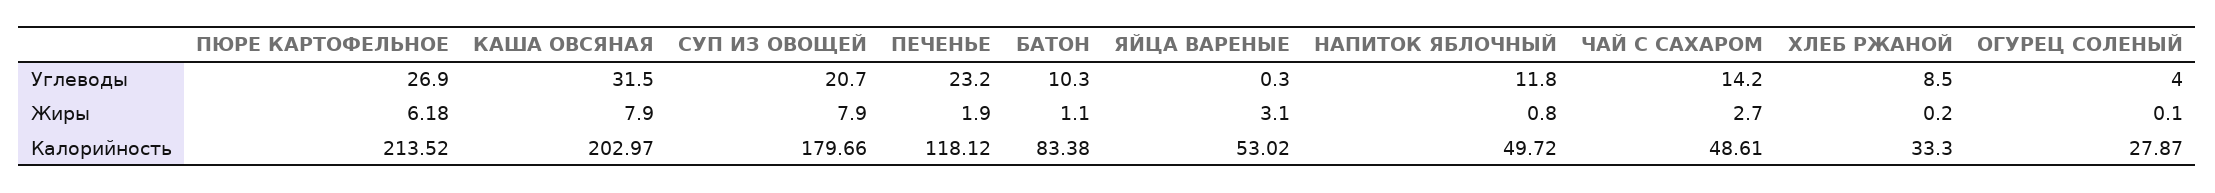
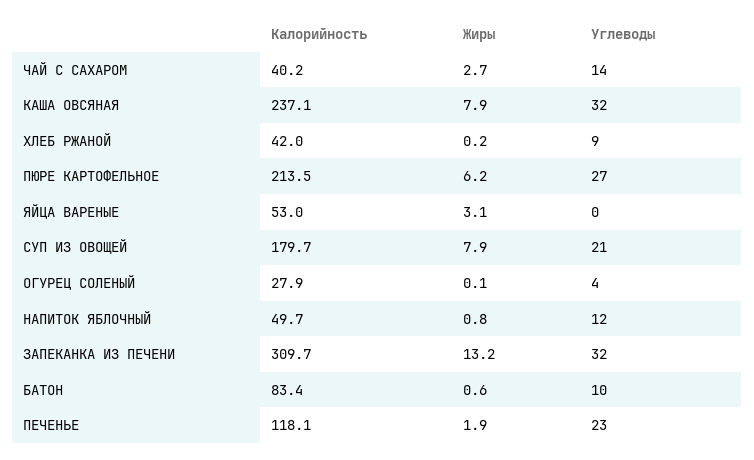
  {
    "ПЮРЕ КАРТОФЕЛЬНОЕ": {
      "Углеводы": 26.9,
      "Жиры": 6.18,
      "Калорийность": 213.52
    },
    "КАША ОВСЯНАЯ": {
      "Углеводы": 31.5,
      "Жиры": 7.9,
-     "Калорийность": 202.97
+     "Калорийность": 237.1
    },
    "СУП ИЗ ОВОЩЕЙ": {
      "Углеводы": 20.7,
      "Жиры": 7.9,
      "Калорийность": 179.66
    },
    "ПЕЧЕНЬЕ": {
      "Углеводы": 23.2,
      "Жиры": 1.9,
      "Калорийность": 118.12
    },
    "БАТОН": {
      "Углеводы": 10.3,
-     "Жиры": 1.1,
+     "Жиры": 0.6,
      "Калорийность": 83.38
    },
    "ЯЙЦА ВАРЕНЫЕ": {
      "Углеводы": 0.3,
      "Жиры": 3.1,
      "Калорийность": 53.02
    },
    "НАПИТОК ЯБЛОЧНЫЙ": {
      "Углеводы": 11.8,
      "Жиры": 0.8,
      "Калорийность": 49.72
    },
    "ЧАЙ С САХАРОМ": {
      "Углеводы": 14.2,
      "Жиры": 2.7,
-     "Калорийность": 48.61
+     "Калорийность": 40.2
    },
    "ХЛЕБ РЖАНОЙ": {
      "Углеводы": 8.5,
      "Жиры": 0.2,
-     "Калорийность": 33.3
+     "Калорийность": 42
    },
    "ОГУРЕЦ СОЛЕНЫЙ": {
      "Углеводы": 4,
      "Жиры": 0.1,
      "Калорийность": 27.87
-   }
+   },
+   "ЗАПЕКАНКА ИЗ ПЕЧЕНИ": {
+     "Калорийность": 309.7,
+     "Жиры": 13.2,
+     "Углеводы": 32
+   }
  }

